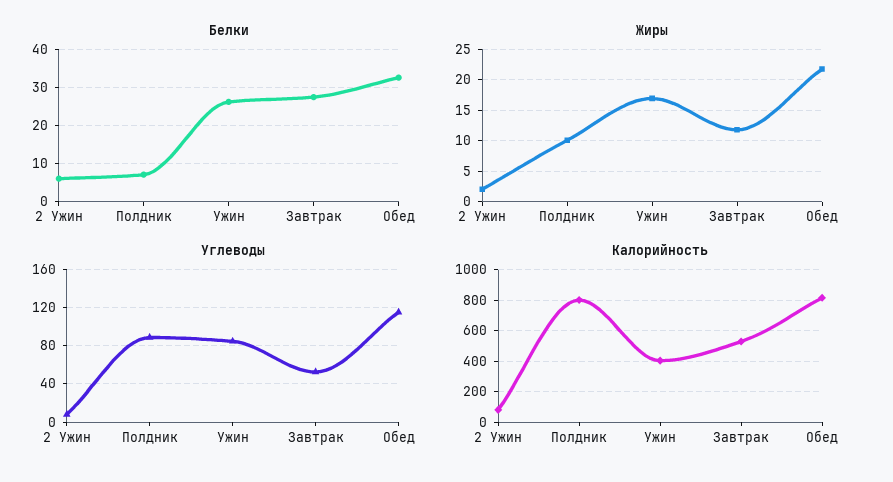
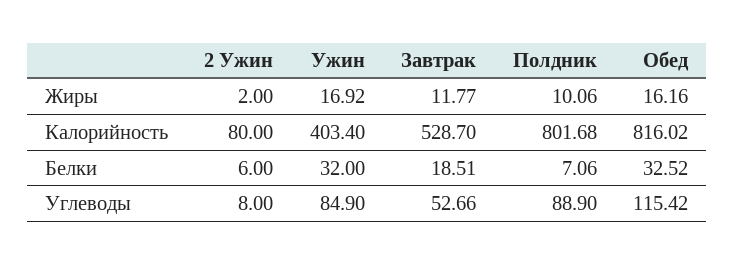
  {
    "Белки": {
      "2 Ужин": 6,
      "Полдник": 7.06,
-     "Ужин": 26,
+     "Ужин": 32,
-     "Завтрак": 28,
+     "Завтрак": 18.51,
      "Обед": 32.52
    },
    "Жиры": {
      "2 Ужин": 2,
      "Полдник": 10.06,
      "Ужин": 16.92,
      "Завтрак": 11.77,
-     "Обед": 22
+     "Обед": 16.16
    },
    "Углеводы": {
      "2 Ужин": 8,
      "Полдник": 88.9,
      "Ужин": 84.9,
      "Завтрак": 52.66,
      "Обед": 115.42
    },
    "Калорийность": {
      "2 Ужин": 80,
      "Полдник": 801.68,
      "Ужин": 403.4,
      "Завтрак": 528.7,
      "Обед": 816.02
    }
  }

